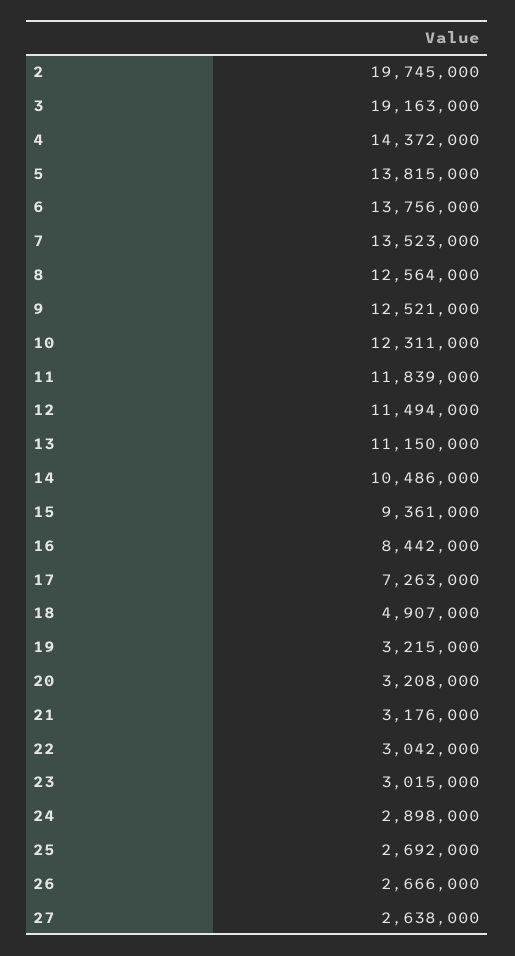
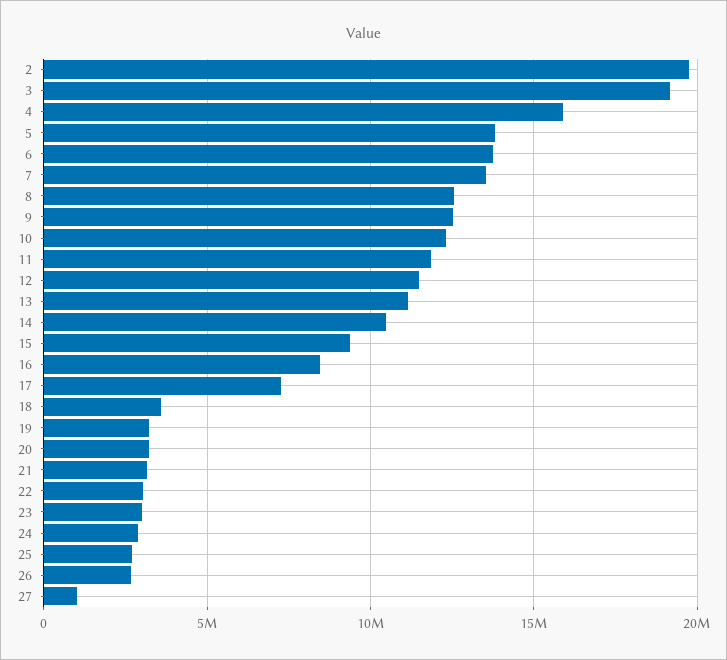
  {
    "2": 19745000,
    "3": 19163000,
-   "4": 14372000,
+   "4": 16000000,
    "5": 13815000,
    "6": 13756000,
    "7": 13523000,
    "8": 12564000,
    "9": 12521000,
    "10": 12311000,
    "11": 11839000,
    "12": 11494000,
    "13": 11150000,
    "14": 10486000,
    "15": 9361000,
    "16": 8442000,
    "17": 7263000,
-   "18": 4907000,
+   "18": 3500000,
    "19": 3215000,
    "20": 3208000,
    "21": 3176000,
    "22": 3042000,
    "23": 3015000,
    "24": 2898000,
    "25": 2692000,
    "26": 2666000,
-   "27": 2638000
+   "27": 1000000
  }

